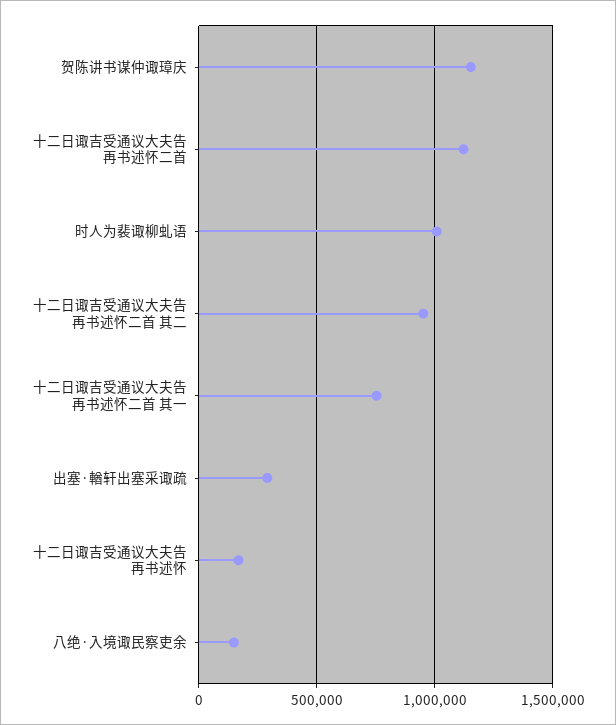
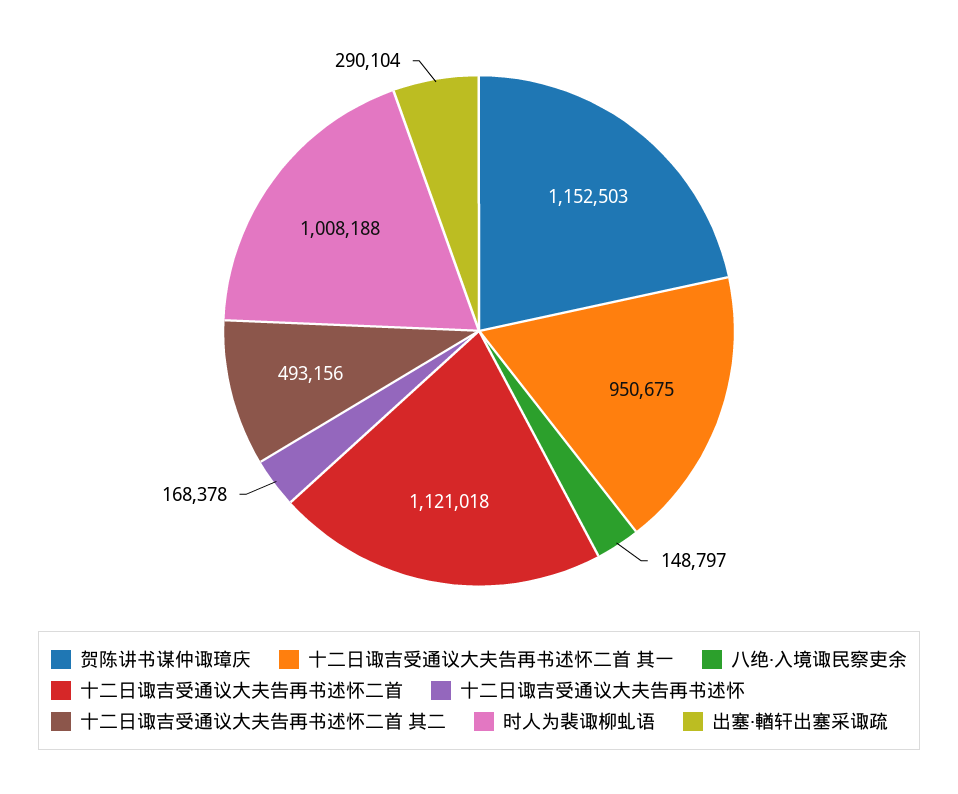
  {
    "贺陈讲书谋仲诹璋庆": 1152503,
    "十二日诹吉受通议大夫告再书述怀二首": 1121018,
    "时人为裴诹柳虬语": 1008188,
-   "十二日诹吉受通议大夫告再书述怀二首 其二": 950000,
+   "十二日诹吉受通议大夫告再书述怀二首 其二": 493156,
-   "十二日诹吉受通议大夫告再书述怀二首 其一": 750000,
+   "十二日诹吉受通议大夫告再书述怀二首 其一": 950675,
    "出塞·輶轩出塞采诹疏": 290104,
    "十二日诹吉受通议大夫告再书述怀": 168378,
    "八绝·入境诹民察吏余": 148797
  }

